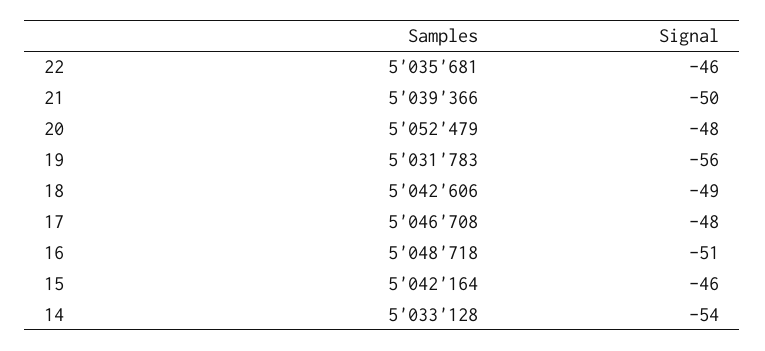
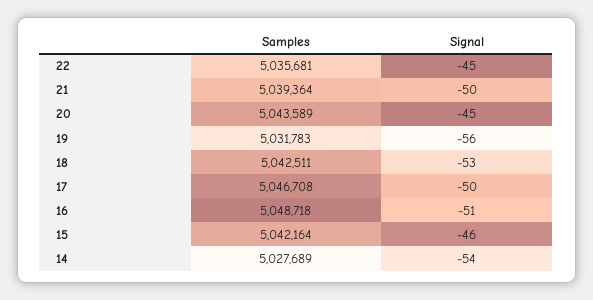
  {
    "Samples": {
      "22": 5035681,
-     "21": 5039366,
+     "21": 5039364,
-     "20": 5052479,
+     "20": 5043589,
      "19": 5031783,
-     "18": 5042606,
+     "18": 5042511,
      "17": 5046708,
      "16": 5048718,
      "15": 5042164,
-     "14": 5033128
+     "14": 5027689
    },
    "Signal": {
-     "22": -46,
+     "22": -45,
      "21": -50,
-     "20": -48,
+     "20": -45,
      "19": -56,
-     "18": -49,
+     "18": -53,
-     "17": -48,
+     "17": -50,
      "16": -51,
      "15": -46,
      "14": -54
    }
  }

